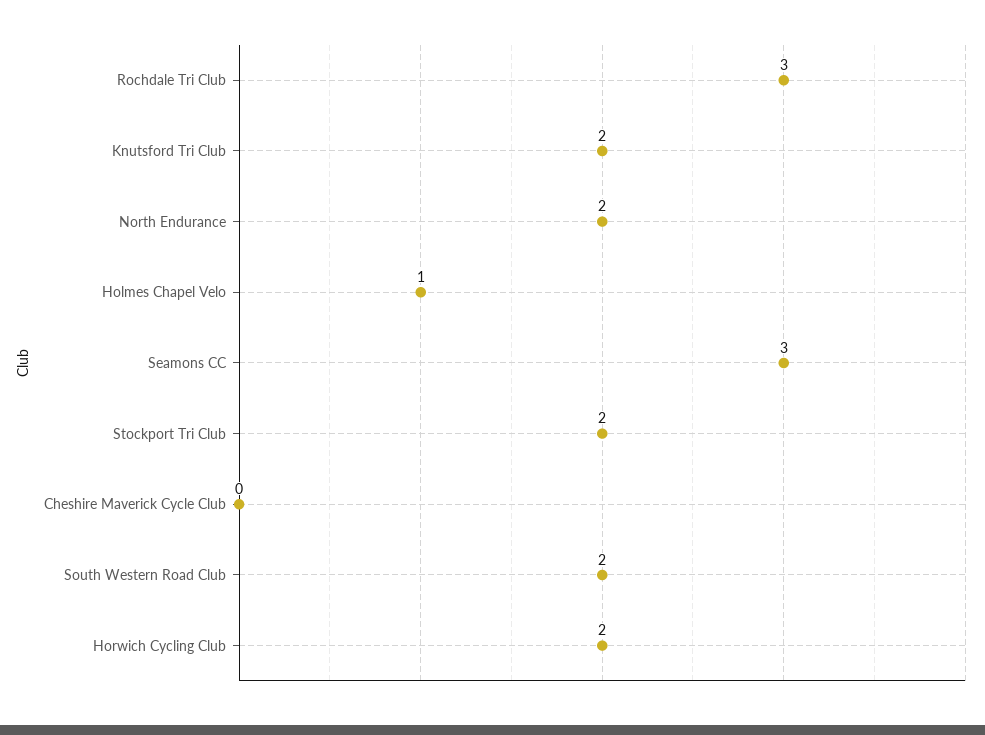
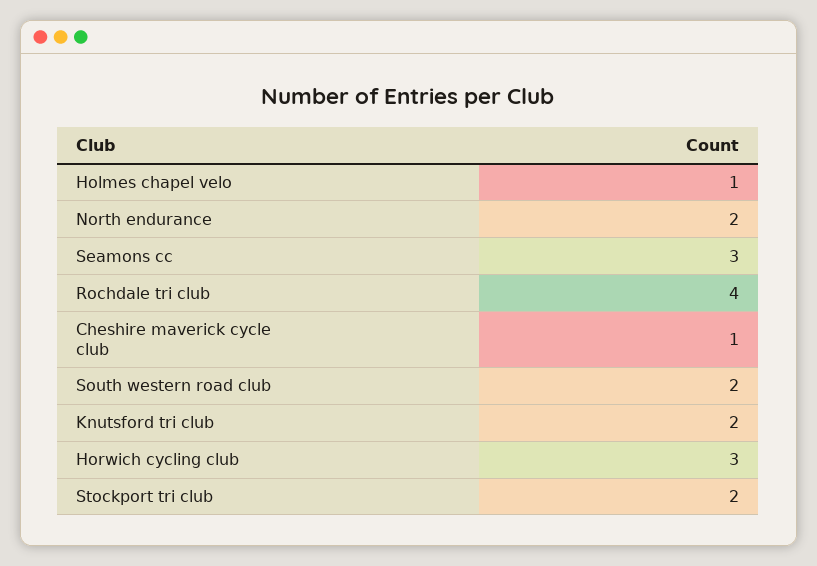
  {
-   "Rochdale Tri Club": 3,
+   "Rochdale Tri Club": 4,
    "Knutsford Tri Club": 2,
    "North Endurance": 2,
    "Holmes Chapel Velo": 1,
    "Seamons CC": 3,
    "Stockport Tri Club": 2,
-   "Cheshire Maverick Cycle Club": 0,
+   "Cheshire Maverick Cycle Club": 1,
    "South Western Road Club": 2,
-   "Horwich Cycling Club": 2
+   "Horwich Cycling Club": 3
  }

